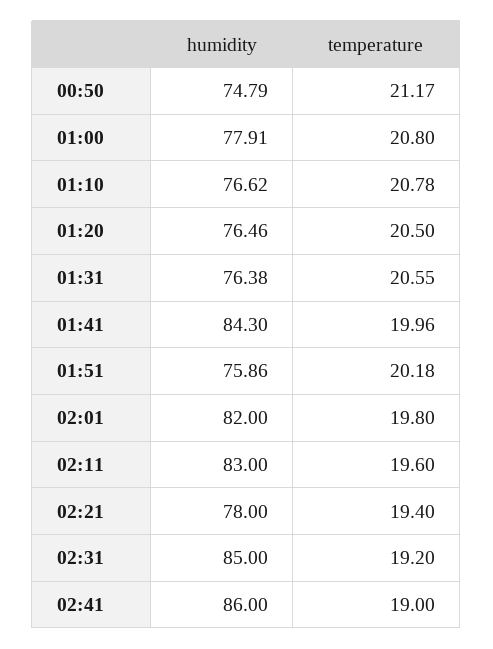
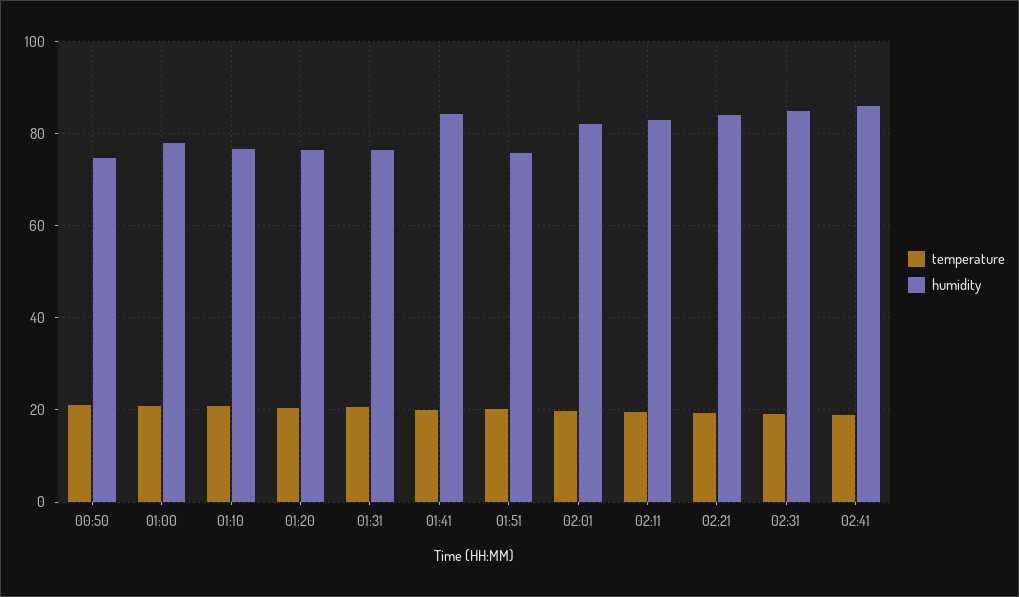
  {
    "humidity": {
      "00:50": 74.79,
      "01:00": 77.91,
      "01:10": 76.62,
      "01:20": 76.46,
      "01:31": 76.38,
      "01:41": 84.3,
      "01:51": 75.86,
      "02:01": 82,
      "02:11": 83,
-     "02:21": 78,
+     "02:21": 84,
      "02:31": 85,
      "02:41": 86
    },
    "temperature": {
      "00:50": 21.17,
      "01:00": 20.8,
      "01:10": 20.78,
      "01:20": 20.5,
      "01:31": 20.55,
      "01:41": 19.96,
      "01:51": 20.18,
      "02:01": 19.8,
      "02:11": 19.6,
      "02:21": 19.4,
      "02:31": 19.2,
      "02:41": 19
    }
  }

